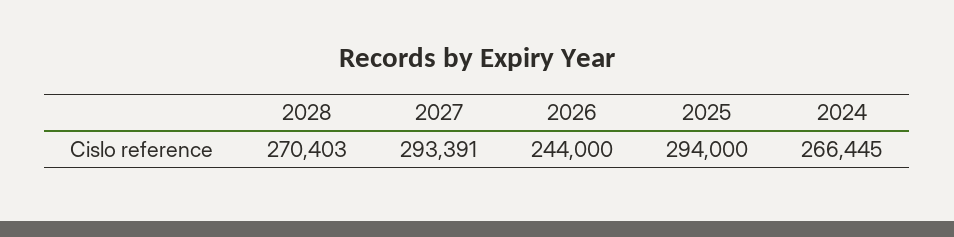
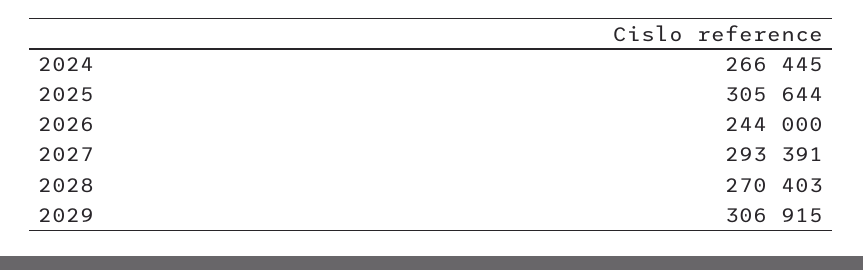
  {
    "2028": 270403,
    "2027": 293391,
    "2026": 244000,
-   "2025": 294000,
+   "2025": 305644,
-   "2024": 266445
+   "2024": 266445,
+   "2029": 306915
  }

